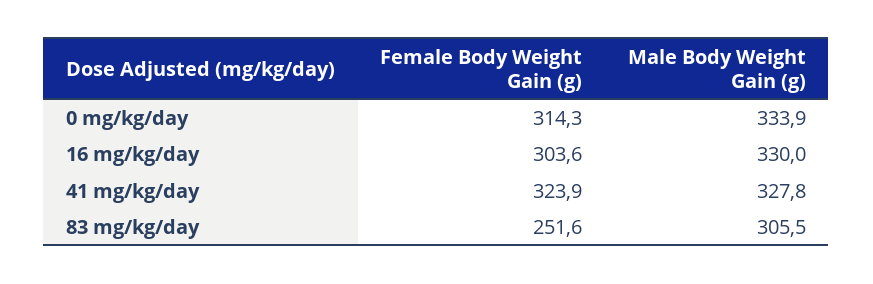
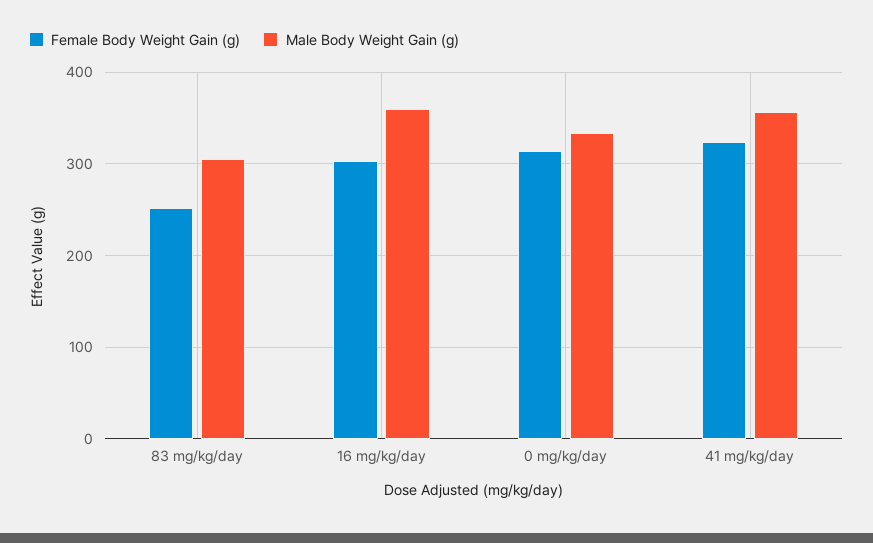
  {
    "Female Body Weight Gain (g)": {
      "0 mg/kg/day": 314.3,
      "16 mg/kg/day": 303.6,
      "41 mg/kg/day": 323.9,
      "83 mg/kg/day": 251.6
    },
    "Male Body Weight Gain (g)": {
      "0 mg/kg/day": 333.9,
-     "16 mg/kg/day": 330,
+     "16 mg/kg/day": 360,
-     "41 mg/kg/day": 327.8,
+     "41 mg/kg/day": 360,
      "83 mg/kg/day": 305.5
    }
  }

